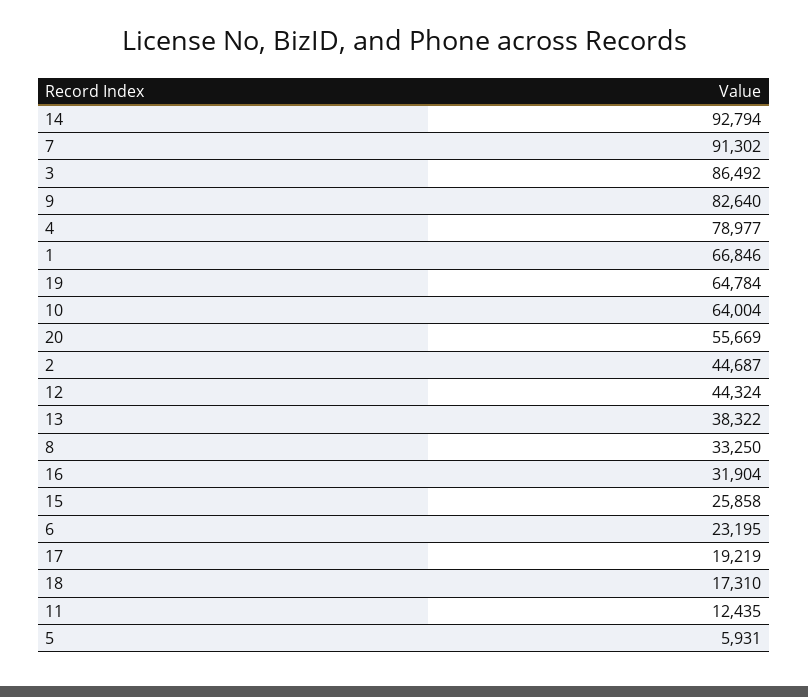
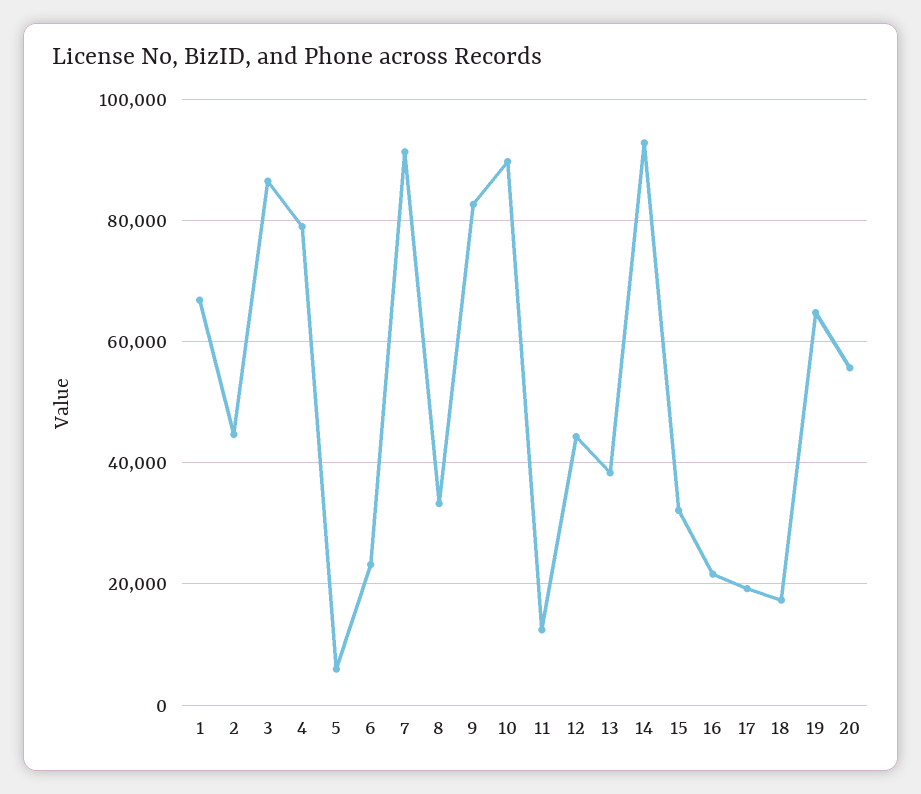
  {
    "14": 92794,
    "7": 91302,
    "3": 86492,
    "9": 82640,
    "4": 78977,
    "1": 66846,
    "19": 64784,
-   "10": 64004,
+   "10": 90000,
    "20": 55669,
    "2": 44687,
    "12": 44324,
    "13": 38322,
    "8": 33250,
-   "16": 31904,
+   "16": 22000,
-   "15": 25858,
+   "15": 32000,
    "6": 23195,
    "17": 19219,
    "18": 17310,
    "11": 12435,
    "5": 5931
  }

